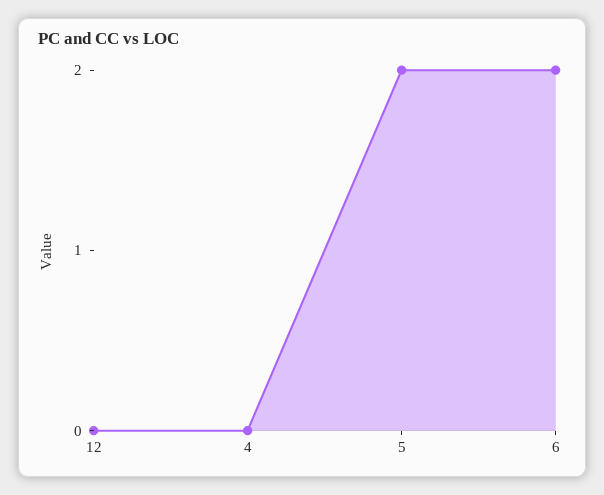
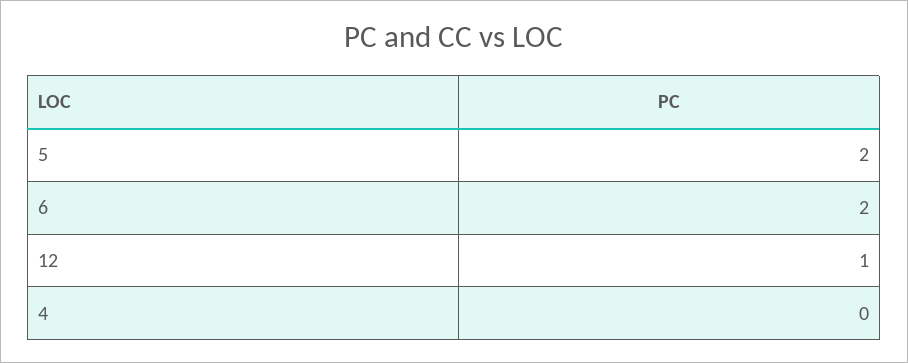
  {
-   "12": 0,
+   "12": 1,
    "4": 0,
    "5": 2,
    "6": 2
  }

